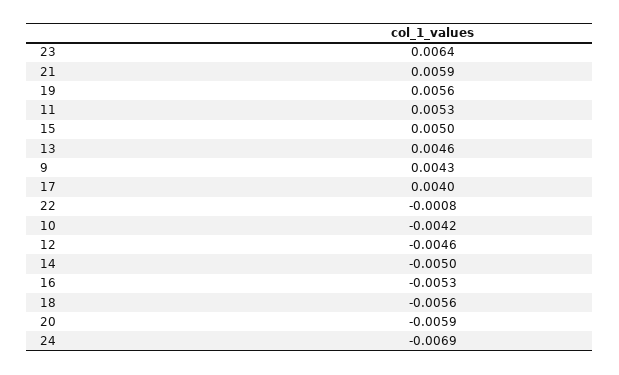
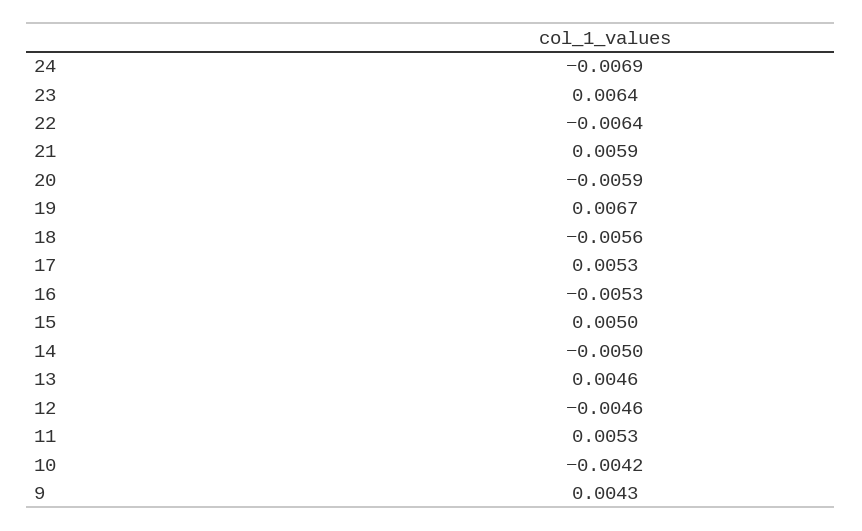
  {
    "23": 0.0064,
    "21": 0.0059,
-   "19": 0.0056,
+   "19": 0.0067,
    "11": 0.0053,
    "15": 0.005,
    "13": 0.0046,
    "9": 0.0043,
-   "17": 0.004,
+   "17": 0.0053,
-   "22": -0.0008,
+   "22": -0.0064,
    "10": -0.0042,
    "12": -0.0046,
    "14": -0.005,
    "16": -0.0053,
    "18": -0.0056,
    "20": -0.0059,
    "24": -0.0069
  }

